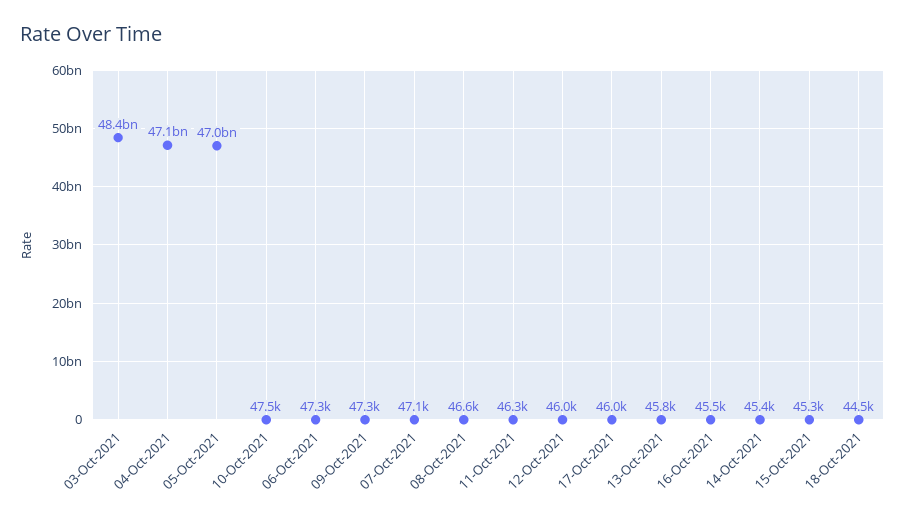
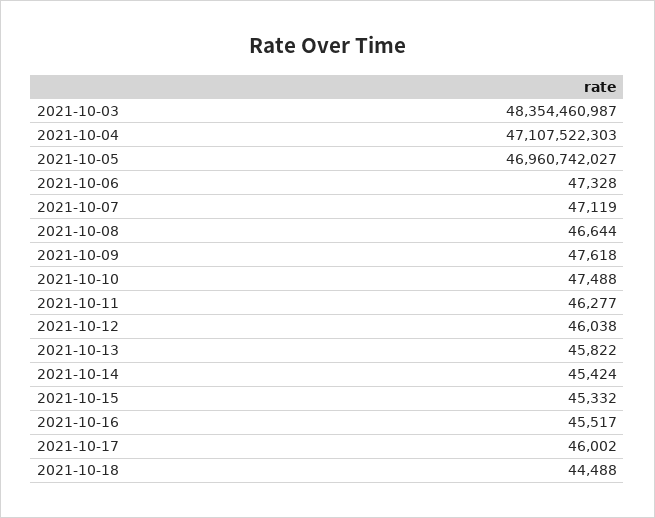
  {
    "03-Oct-2021": 48354460987,
    "04-Oct-2021": 47107522303,
    "05-Oct-2021": 46960742027,
    "10-Oct-2021": 47488,
    "06-Oct-2021": 47328,
-   "09-Oct-2021": 47300,
+   "09-Oct-2021": 47618,
    "07-Oct-2021": 47119,
    "08-Oct-2021": 46644,
    "11-Oct-2021": 46277,
    "12-Oct-2021": 46038,
    "17-Oct-2021": 46002,
    "13-Oct-2021": 45822,
    "16-Oct-2021": 45517,
    "14-Oct-2021": 45424,
    "15-Oct-2021": 45332,
    "18-Oct-2021": 44488
  }

